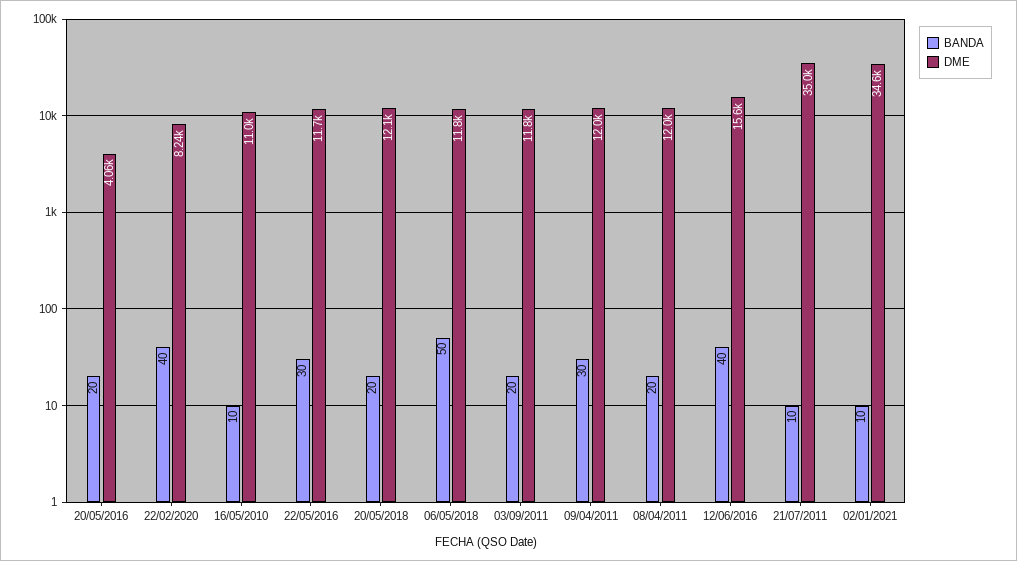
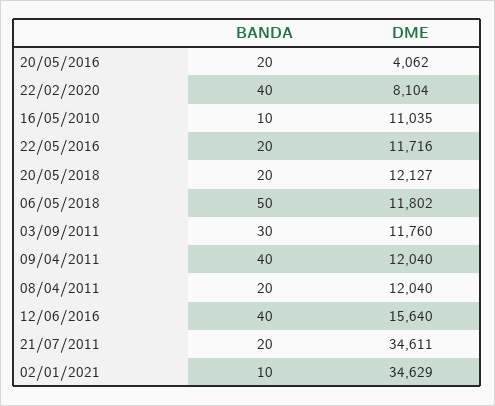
  {
    "BANDA": {
      "20/05/2016": 20,
      "22/02/2020": 40,
      "16/05/2010": 10,
-     "22/05/2016": 30,
+     "22/05/2016": 20,
      "20/05/2018": 20,
      "06/05/2018": 50,
-     "03/09/2011": 20,
+     "03/09/2011": 30,
-     "09/04/2011": 30,
+     "09/04/2011": 40,
      "08/04/2011": 20,
      "12/06/2016": 40,
-     "21/07/2011": 10,
+     "21/07/2011": 20,
      "02/01/2021": 10
    },
    "DME": {
      "20/05/2016": 4062,
-     "22/02/2020": 8240,
+     "22/02/2020": 8104,
      "16/05/2010": 11035,
      "22/05/2016": 11716,
      "20/05/2018": 12127,
      "06/05/2018": 11802,
      "03/09/2011": 11760,
      "09/04/2011": 12040,
      "08/04/2011": 12040,
      "12/06/2016": 15640,
-     "21/07/2011": 35000,
+     "21/07/2011": 34611,
      "02/01/2021": 34629
    }
  }

